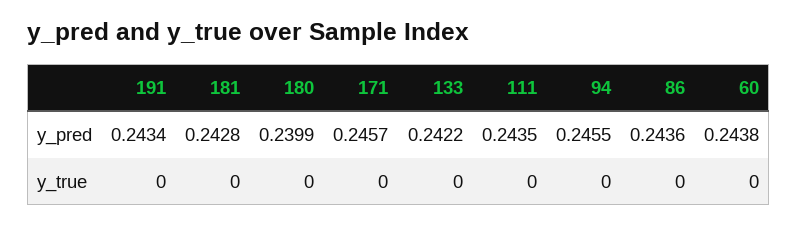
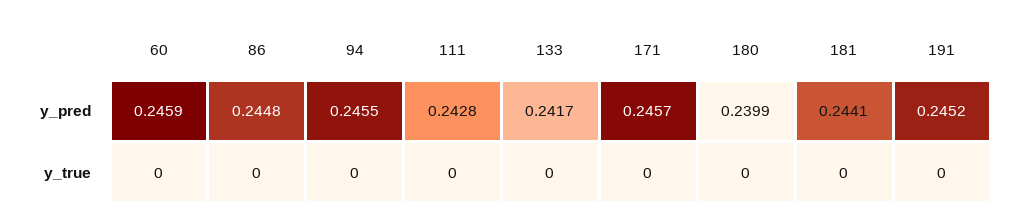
  {
    "191": {
-     "y_pred": 0.2434,
+     "y_pred": 0.2452,
      "y_true": 0
    },
    "181": {
-     "y_pred": 0.2428,
+     "y_pred": 0.2441,
      "y_true": 0
    },
    "180": {
      "y_pred": 0.2399,
      "y_true": 0
    },
    "171": {
      "y_pred": 0.2457,
      "y_true": 0
    },
    "133": {
-     "y_pred": 0.2422,
+     "y_pred": 0.2417,
      "y_true": 0
    },
    "111": {
-     "y_pred": 0.2435,
+     "y_pred": 0.2428,
      "y_true": 0
    },
    "94": {
      "y_pred": 0.2455,
      "y_true": 0
    },
    "86": {
-     "y_pred": 0.2436,
+     "y_pred": 0.2448,
      "y_true": 0
    },
    "60": {
-     "y_pred": 0.2438,
+     "y_pred": 0.2459,
      "y_true": 0
    }
  }

